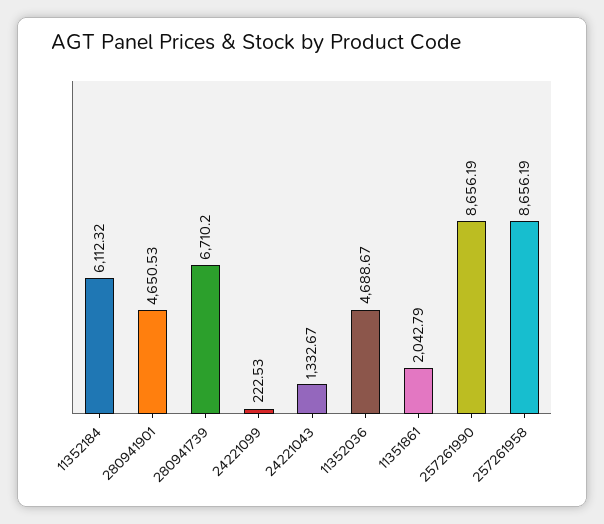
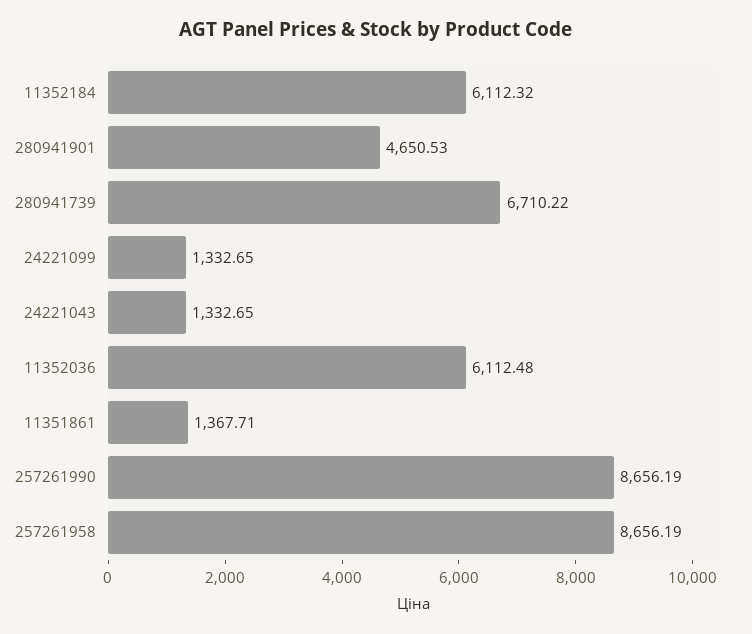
  {
    "11352184": 6112.32,
    "280941901": 4650.53,
-   "280941739": 6710.2,
+   "280941739": 6710.22,
-   "24221099": 222.53,
+   "24221099": 1332.65,
-   "24221043": 1332.67,
+   "24221043": 1332.65,
-   "11352036": 4688.67,
+   "11352036": 6112.48,
-   "11351861": 2042.79,
+   "11351861": 1367.71,
    "257261990": 8656.19,
    "257261958": 8656.19
  }

